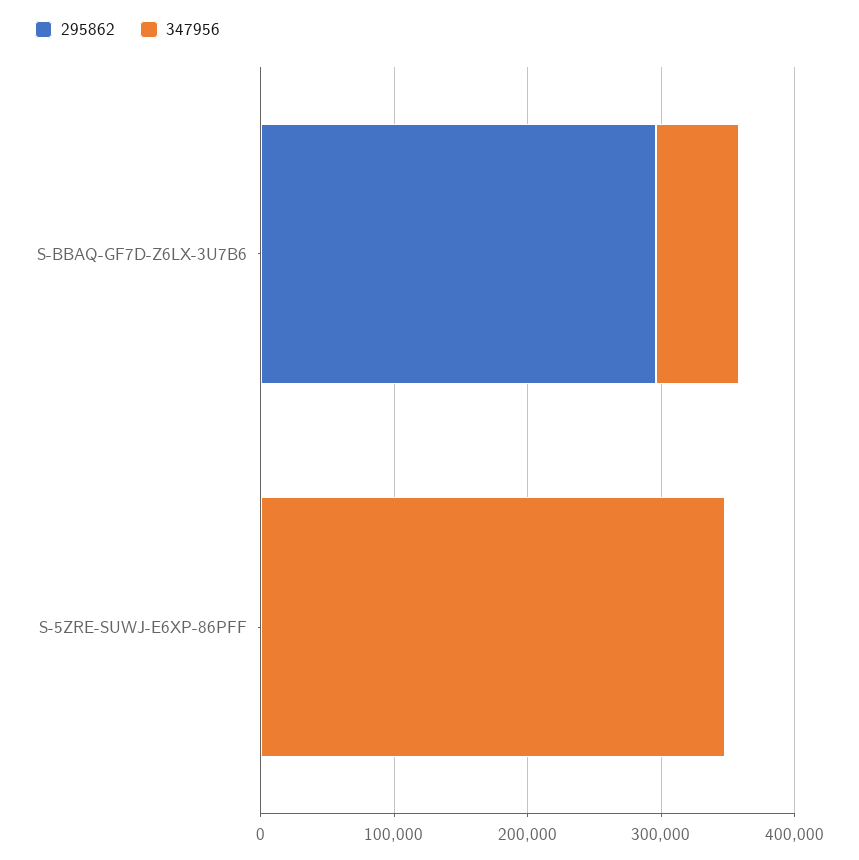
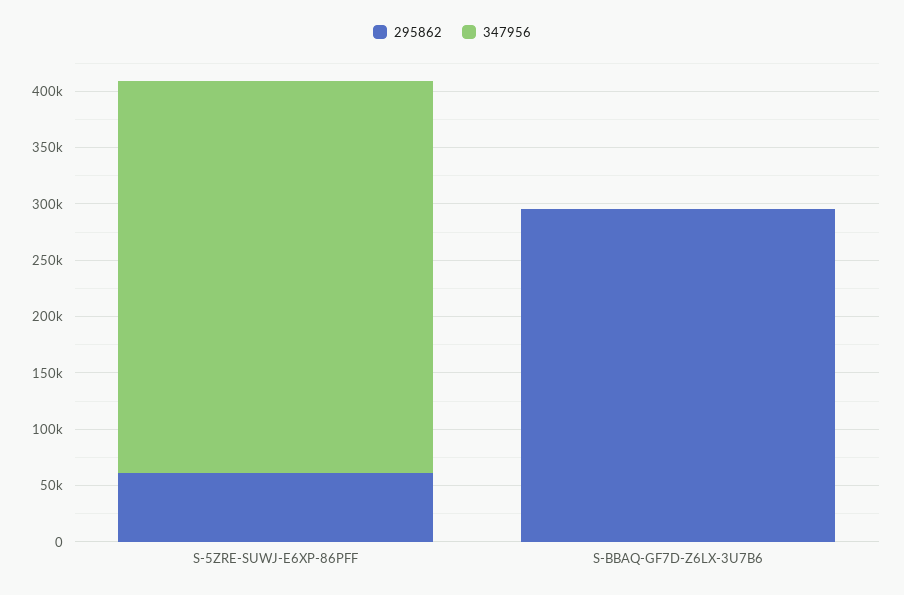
  {
    "295862": {
      "S-BBAQ-GF7D-Z6LX-3U7B6": 300000,
-     "S-5ZRE-SUWJ-E6XP-86PFF": 0
+     "S-5ZRE-SUWJ-E6XP-86PFF": 60000
    },
    "347956": {
-     "S-BBAQ-GF7D-Z6LX-3U7B6": 60000,
+     "S-BBAQ-GF7D-Z6LX-3U7B6": 0,
      "S-5ZRE-SUWJ-E6XP-86PFF": 350000
    }
  }

